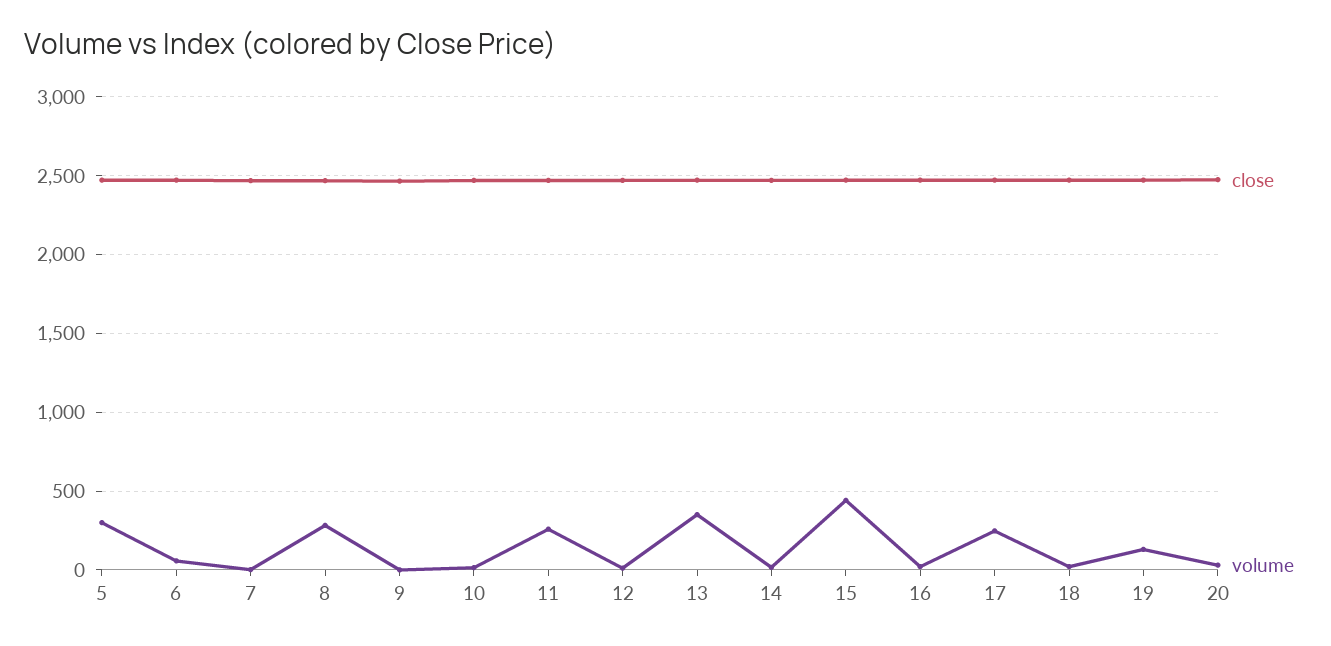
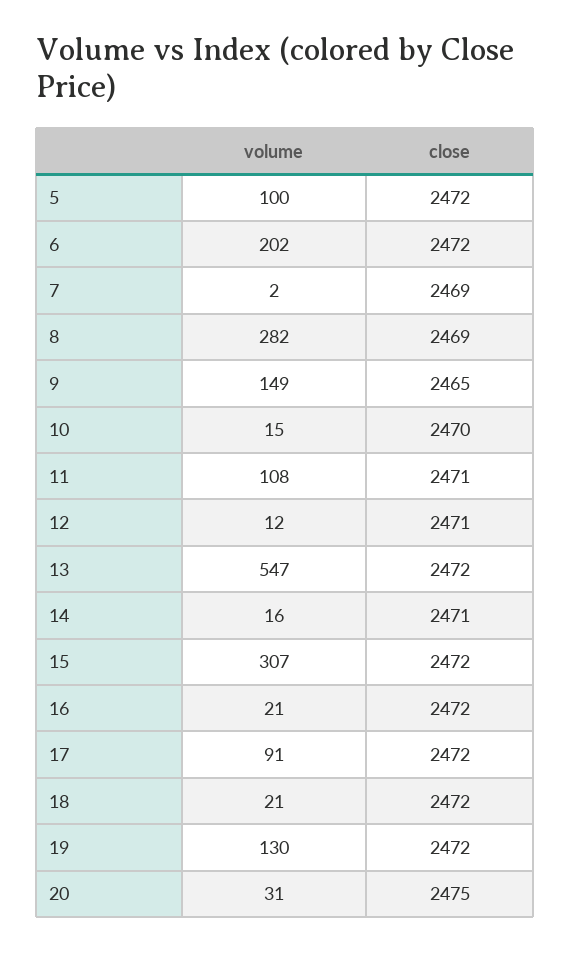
  {
    "close": {
      "5": 2472,
      "6": 2472,
      "7": 2469,
      "8": 2469,
      "9": 2465,
      "10": 2470,
      "11": 2471,
      "12": 2471,
      "13": 2472,
      "14": 2471,
      "15": 2472,
      "16": 2472,
      "17": 2472,
      "18": 2472,
      "19": 2472,
      "20": 2475
    },
    "volume": {
-     "5": 300,
+     "5": 100,
-     "6": 50,
+     "6": 202,
      "7": 2,
      "8": 282,
-     "9": 0,
+     "9": 149,
      "10": 15,
-     "11": 250,
+     "11": 108,
      "12": 12,
-     "13": 350,
+     "13": 547,
      "14": 16,
-     "15": 450,
+     "15": 307,
      "16": 21,
-     "17": 250,
+     "17": 91,
      "18": 21,
      "19": 130,
      "20": 31
    }
  }

